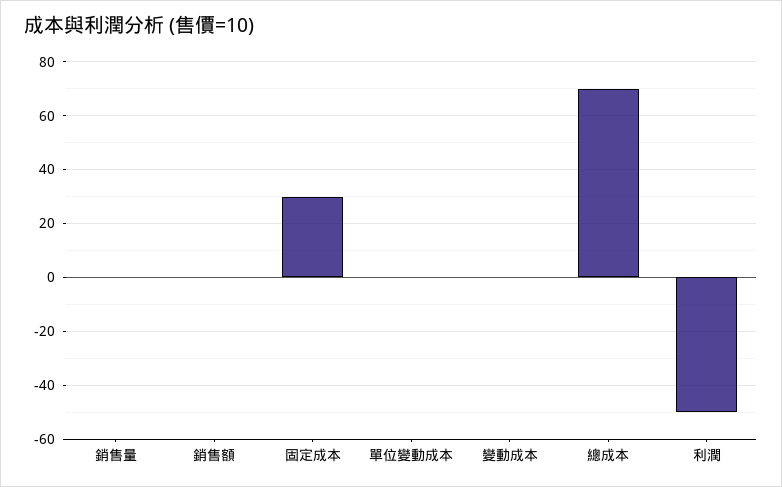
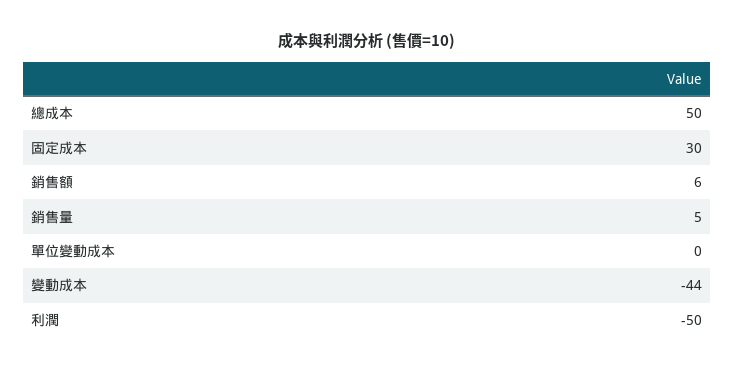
  {
-   "銷售量": 0,
+   "銷售量": 5,
-   "銷售額": 0,
+   "銷售額": 6,
    "固定成本": 30,
    "單位變動成本": 0,
-   "變動成本": 0,
+   "變動成本": -44,
-   "總成本": 70,
+   "總成本": 50,
    "利潤": -50
  }

